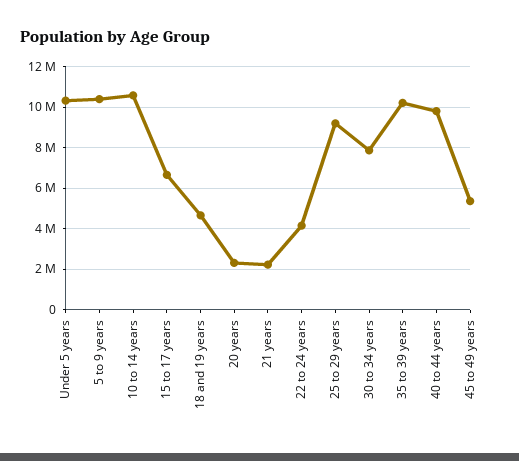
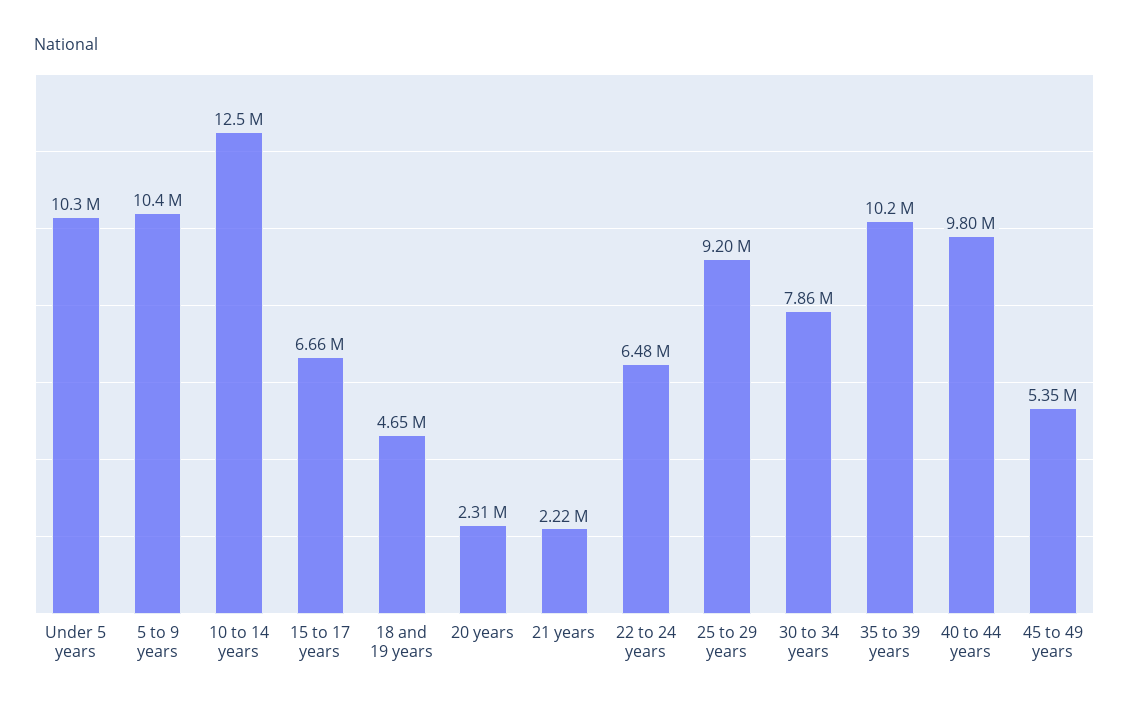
  {
    "Under 5 years": 10300000,
    "5 to 9 years": 10400000,
-   "10 to 14 years": 10500000,
+   "10 to 14 years": 12500000,
    "15 to 17 years": 6660000,
    "18 and 19 years": 4650000,
    "20 years": 2310000,
    "21 years": 2220000,
-   "22 to 24 years": 4000000,
+   "22 to 24 years": 6480000,
    "25 to 29 years": 9200000,
    "30 to 34 years": 7860000,
    "35 to 39 years": 10200000,
    "40 to 44 years": 9800000,
    "45 to 49 years": 5350000
  }

